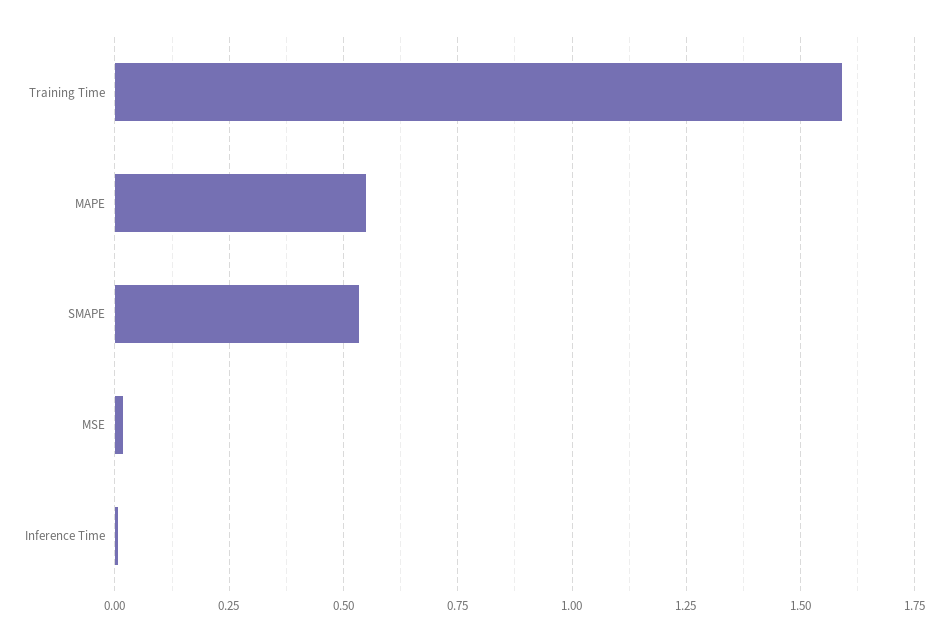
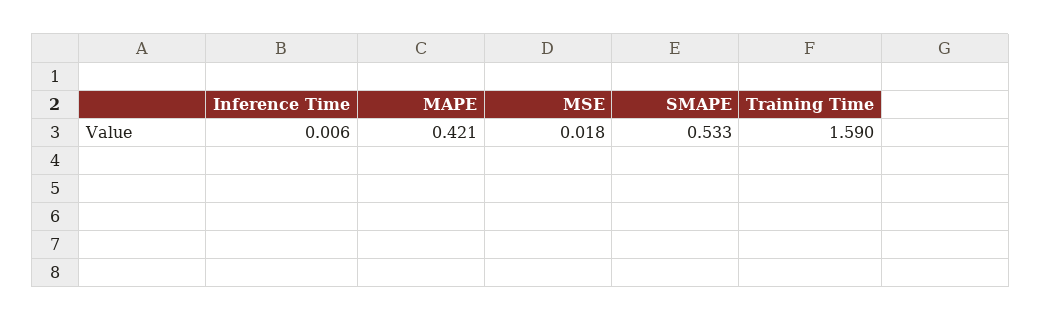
  {
    "Training Time": 1.59,
-   "MAPE": 0.55,
+   "MAPE": 0.421,
    "SMAPE": 0.533,
    "MSE": 0.018,
    "Inference Time": 0.006
  }

